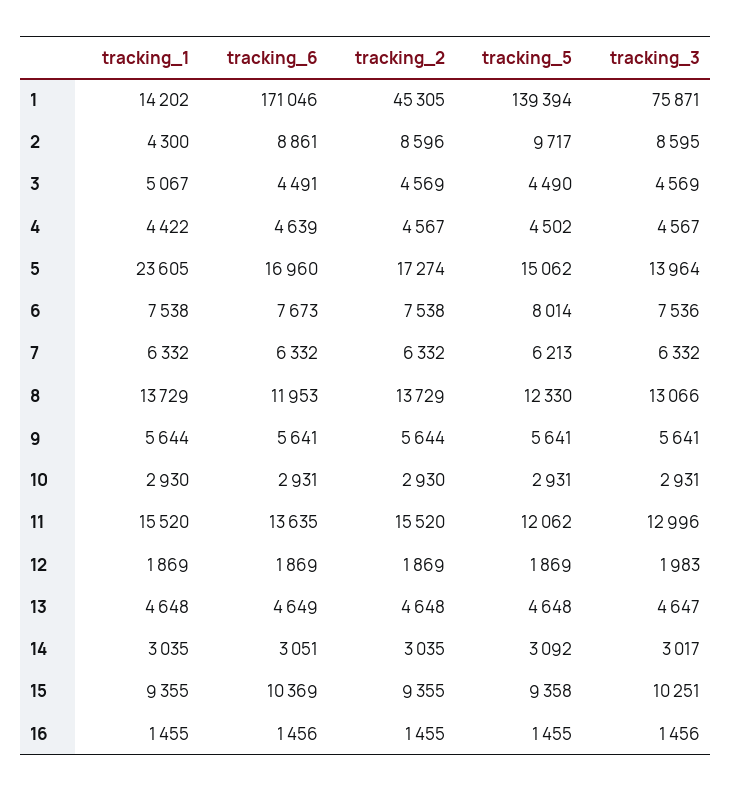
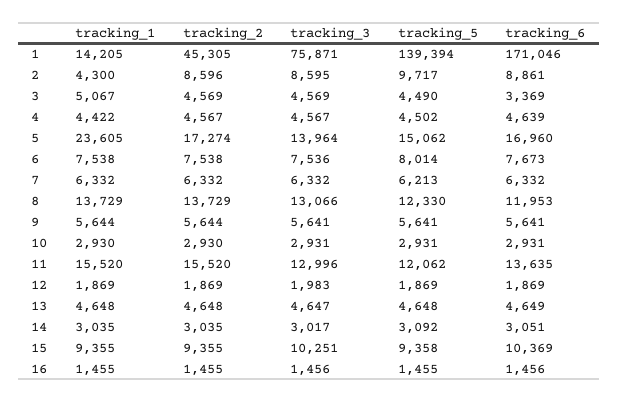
  {
    "tracking_1": {
-     "1": 14202,
+     "1": 14205,
      "2": 4300,
      "3": 5067,
      "4": 4422,
      "5": 23605,
      "6": 7538,
      "7": 6332,
      "8": 13729,
      "9": 5644,
      "10": 2930,
      "11": 15520,
      "12": 1869,
      "13": 4648,
      "14": 3035,
      "15": 9355,
      "16": 1455
    },
    "tracking_6": {
      "1": 171046,
      "2": 8861,
-     "3": 4491,
+     "3": 3369,
      "4": 4639,
      "5": 16960,
      "6": 7673,
      "7": 6332,
      "8": 11953,
      "9": 5641,
      "10": 2931,
      "11": 13635,
      "12": 1869,
      "13": 4649,
      "14": 3051,
      "15": 10369,
      "16": 1456
    },
    "tracking_2": {
      "1": 45305,
      "2": 8596,
      "3": 4569,
      "4": 4567,
      "5": 17274,
      "6": 7538,
      "7": 6332,
      "8": 13729,
      "9": 5644,
      "10": 2930,
      "11": 15520,
      "12": 1869,
      "13": 4648,
      "14": 3035,
      "15": 9355,
      "16": 1455
    },
    "tracking_5": {
      "1": 139394,
      "2": 9717,
      "3": 4490,
      "4": 4502,
      "5": 15062,
      "6": 8014,
      "7": 6213,
      "8": 12330,
      "9": 5641,
      "10": 2931,
      "11": 12062,
      "12": 1869,
      "13": 4648,
      "14": 3092,
      "15": 9358,
      "16": 1455
    },
    "tracking_3": {
      "1": 75871,
      "2": 8595,
      "3": 4569,
      "4": 4567,
      "5": 13964,
      "6": 7536,
      "7": 6332,
      "8": 13066,
      "9": 5641,
      "10": 2931,
      "11": 12996,
      "12": 1983,
      "13": 4647,
      "14": 3017,
      "15": 10251,
      "16": 1456
    }
  }

